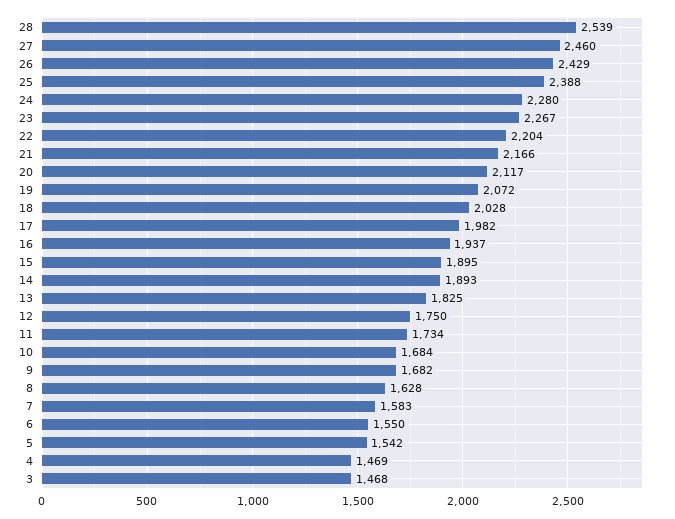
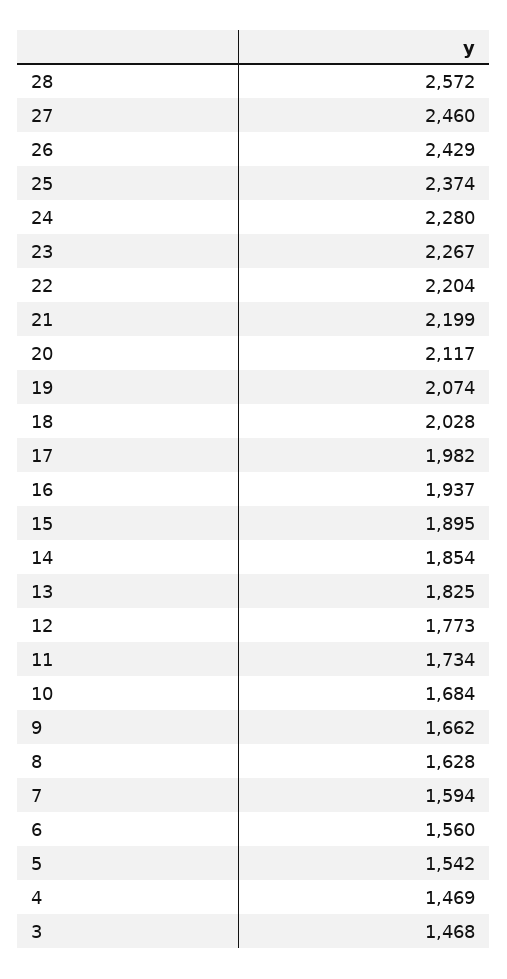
  {
-   "28": 2539,
+   "28": 2572,
    "27": 2460,
    "26": 2429,
-   "25": 2388,
+   "25": 2374,
    "24": 2280,
    "23": 2267,
    "22": 2204,
-   "21": 2166,
+   "21": 2199,
    "20": 2117,
-   "19": 2072,
+   "19": 2074,
    "18": 2028,
    "17": 1982,
    "16": 1937,
    "15": 1895,
-   "14": 1893,
+   "14": 1854,
    "13": 1825,
-   "12": 1750,
+   "12": 1773,
    "11": 1734,
    "10": 1684,
-   "9": 1682,
+   "9": 1662,
    "8": 1628,
-   "7": 1583,
+   "7": 1594,
-   "6": 1550,
+   "6": 1560,
    "5": 1542,
    "4": 1469,
    "3": 1468
  }

